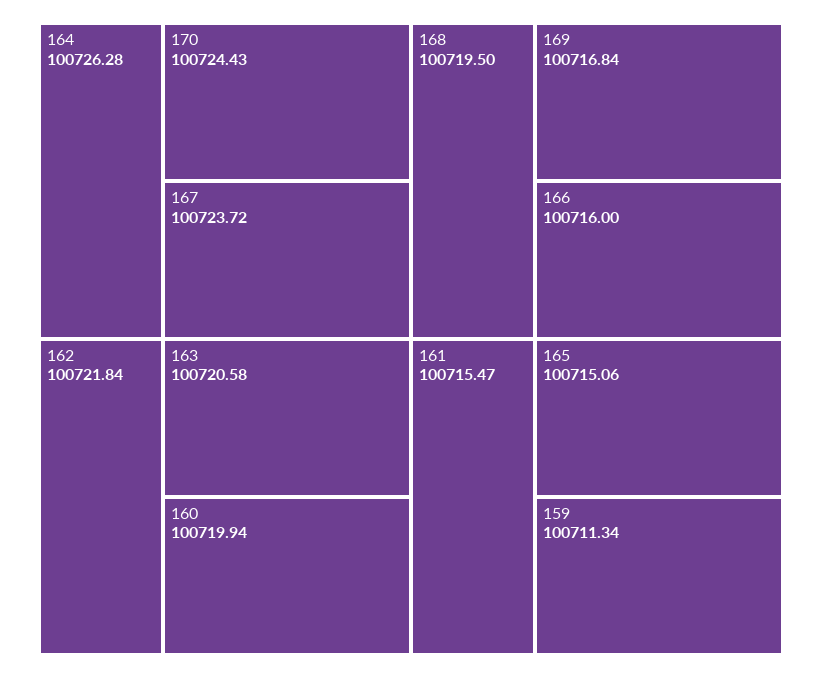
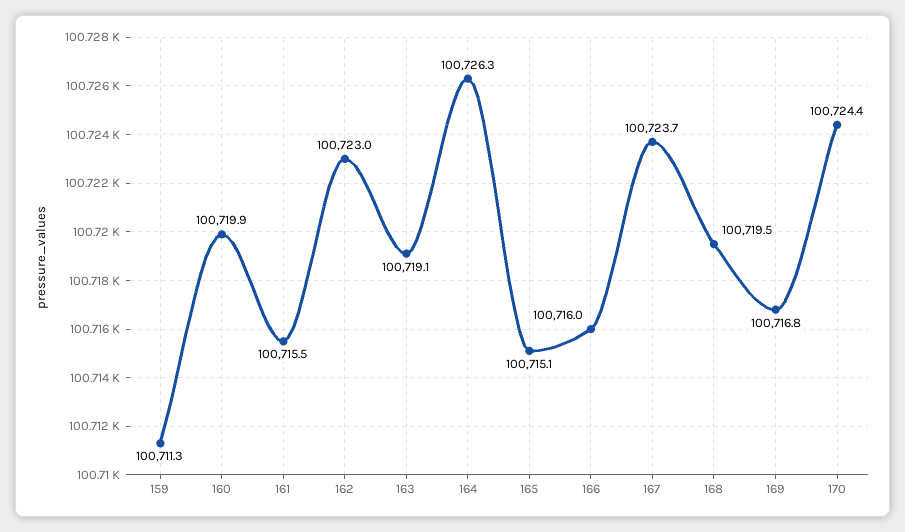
  {
    "164": 100726.28,
    "170": 100724.43,
    "167": 100723.72,
-   "162": 100721.84,
+   "162": 100723,
-   "163": 100720.58,
+   "163": 100719.1,
    "160": 100719.94,
    "168": 100719.5,
    "169": 100716.84,
    "166": 100716,
    "161": 100715.47,
    "165": 100715.06,
    "159": 100711.34
  }

